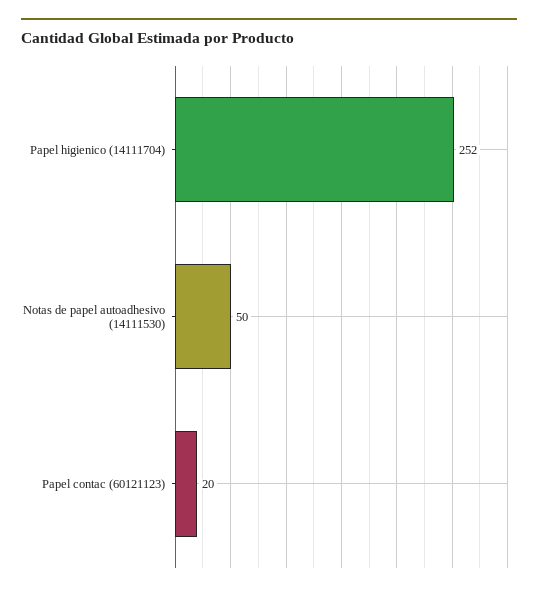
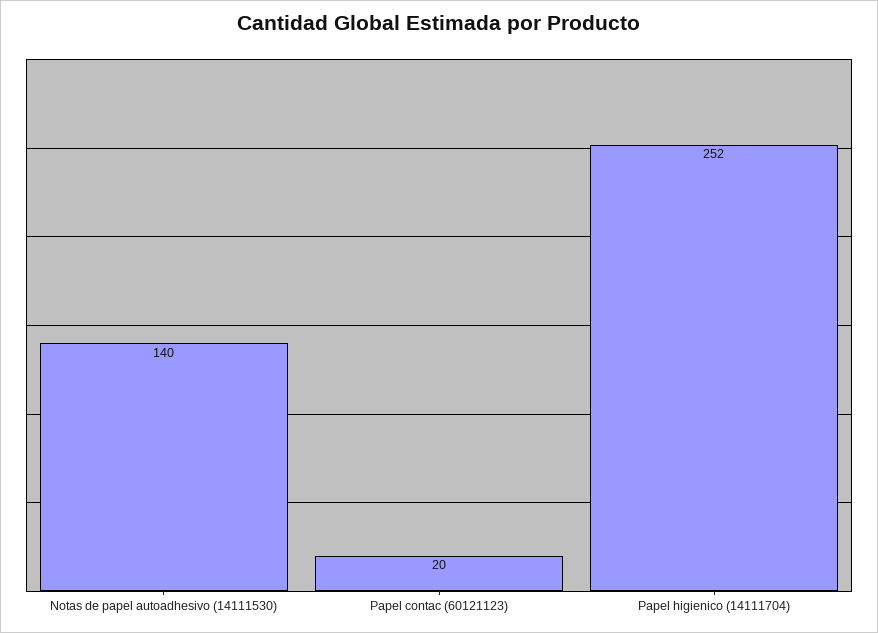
  {
    "Papel higienico (14111704)": 252,
-   "Notas de papel autoadhesivo (14111530)": 50,
+   "Notas de papel autoadhesivo (14111530)": 140,
    "Papel contac (60121123)": 20
  }

